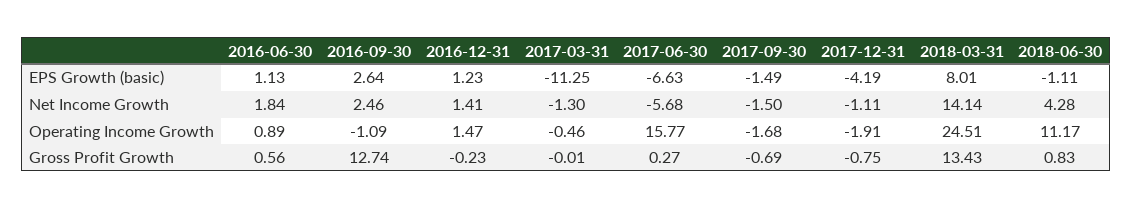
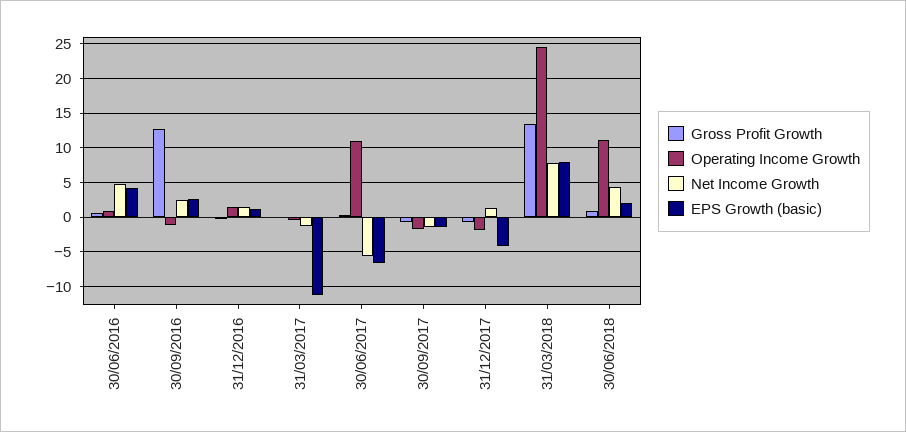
  {
    "EPS Growth (basic)": {
-     "2016-06-30": 1.13,
+     "2016-06-30": 4,
      "2016-09-30": 2.64,
      "2016-12-31": 1.23,
      "2017-03-31": -11.25,
      "2017-06-30": -6.63,
      "2017-09-30": -1.49,
      "2017-12-31": -4.19,
      "2018-03-31": 8.01,
-     "2018-06-30": -1.11
+     "2018-06-30": 2
    },
    "Net Income Growth": {
-     "2016-06-30": 1.84,
+     "2016-06-30": 5,
      "2016-09-30": 2.46,
      "2016-12-31": 1.41,
      "2017-03-31": -1.3,
      "2017-06-30": -5.68,
      "2017-09-30": -1.5,
-     "2017-12-31": -1.11,
+     "2017-12-31": 1,
-     "2018-03-31": 14.14,
+     "2018-03-31": 8,
      "2018-06-30": 4.28
    },
    "Operating Income Growth": {
      "2016-06-30": 0.89,
      "2016-09-30": -1.09,
      "2016-12-31": 1.47,
      "2017-03-31": -0.46,
-     "2017-06-30": 15.77,
+     "2017-06-30": 11,
      "2017-09-30": -1.68,
      "2017-12-31": -1.91,
      "2018-03-31": 24.51,
      "2018-06-30": 11.17
    },
    "Gross Profit Growth": {
      "2016-06-30": 0.56,
      "2016-09-30": 12.74,
      "2016-12-31": -0.23,
      "2017-03-31": -0.01,
      "2017-06-30": 0.27,
      "2017-09-30": -0.69,
      "2017-12-31": -0.75,
      "2018-03-31": 13.43,
      "2018-06-30": 0.83
    }
  }

